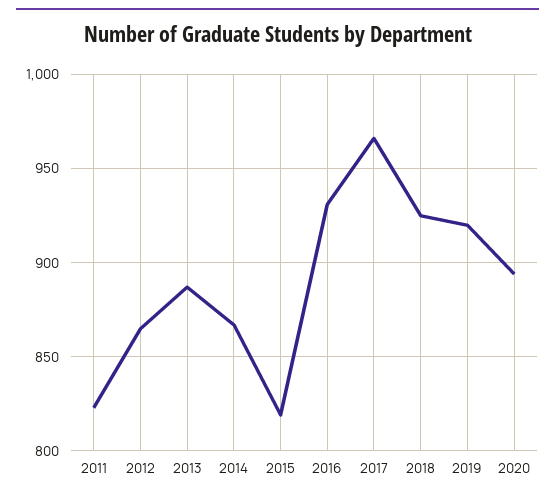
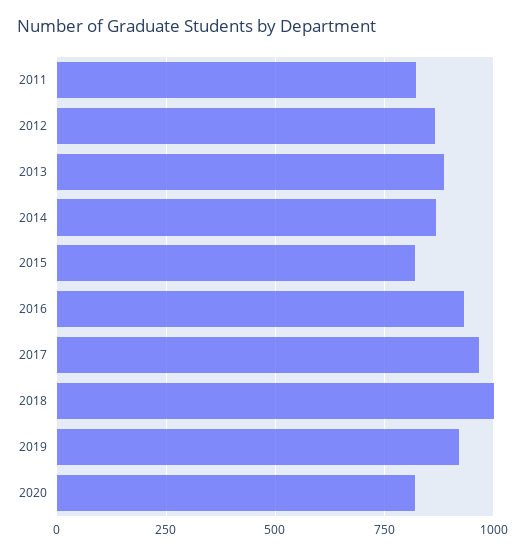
  {
    "2011": 825,
    "2012": 865,
    "2013": 885,
    "2014": 865,
    "2015": 820,
    "2016": 930,
    "2017": 965,
-   "2018": 925,
+   "2018": 1000,
    "2019": 920,
-   "2020": 895
+   "2020": 825
  }

